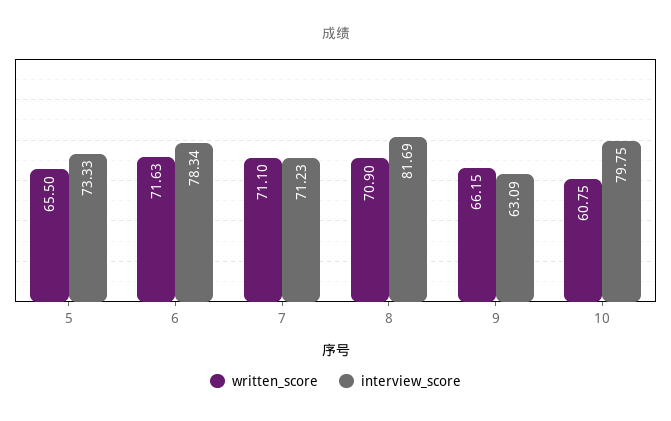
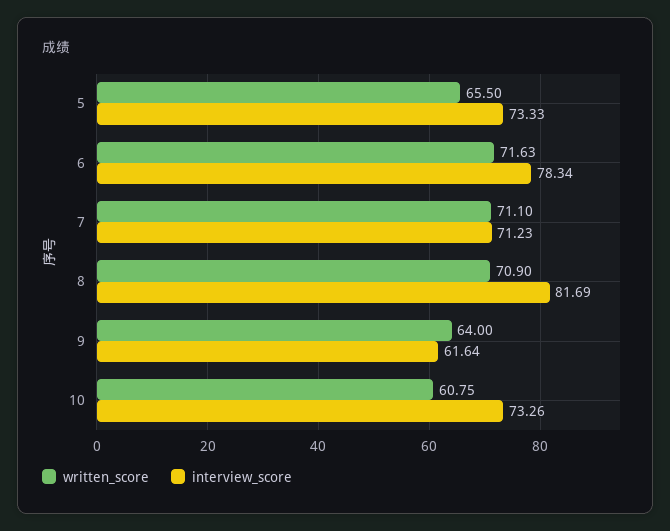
  {
    "written_score": {
      "5": 65.5,
      "6": 71.63,
      "7": 71.1,
      "8": 70.9,
-     "9": 66.15,
+     "9": 64,
      "10": 60.75
    },
    "interview_score": {
      "5": 73.33,
      "6": 78.34,
      "7": 71.23,
      "8": 81.69,
-     "9": 63.09,
+     "9": 61.64,
-     "10": 79.75
+     "10": 73.26
    }
  }

